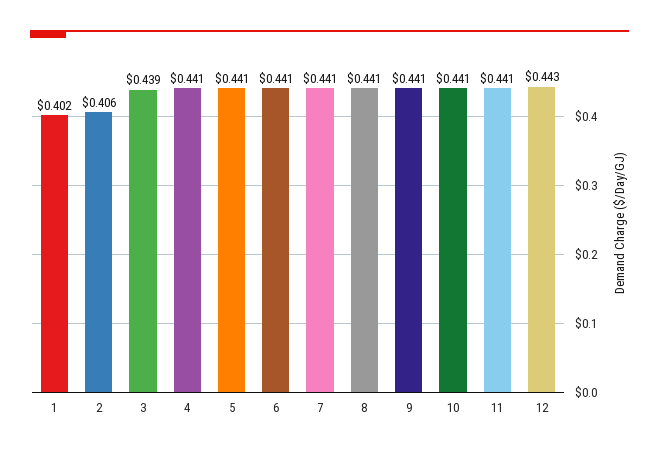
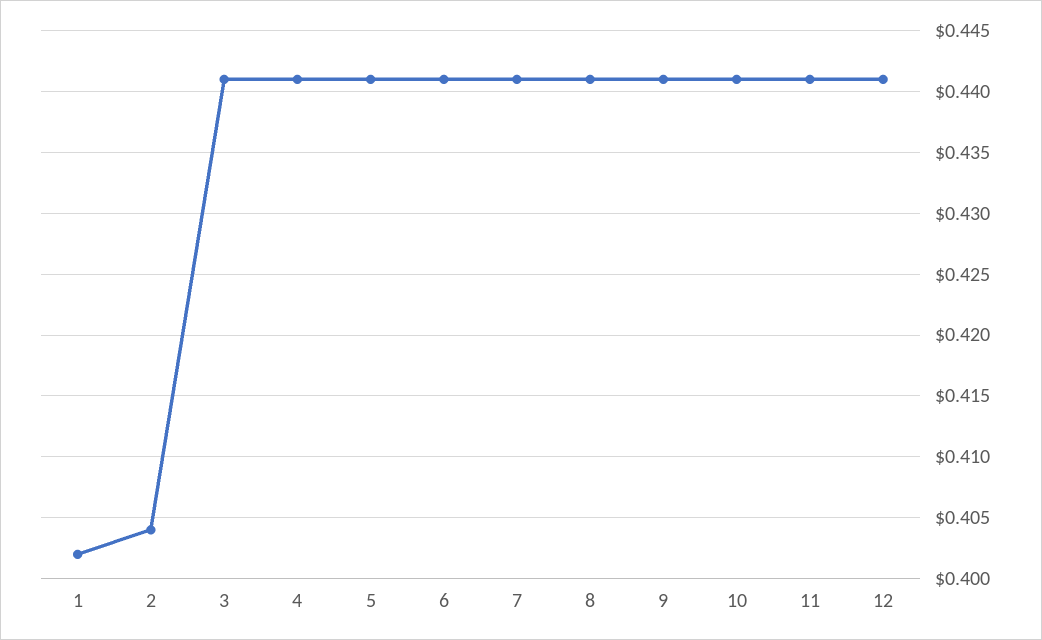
  {
    "1": 0.402,
-   "2": 0.406,
+   "2": 0.404,
-   "3": 0.439,
+   "3": 0.441,
    "4": 0.441,
    "5": 0.441,
    "6": 0.441,
    "7": 0.441,
    "8": 0.441,
    "9": 0.441,
    "10": 0.441,
    "11": 0.441,
-   "12": 0.443
+   "12": 0.441
  }

